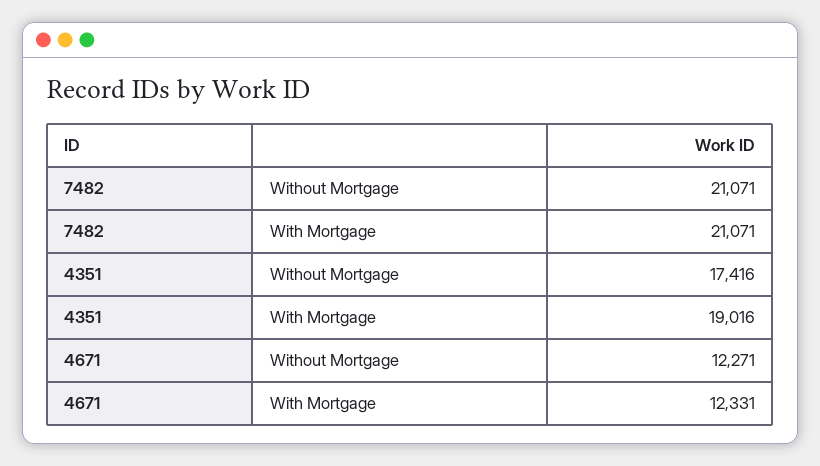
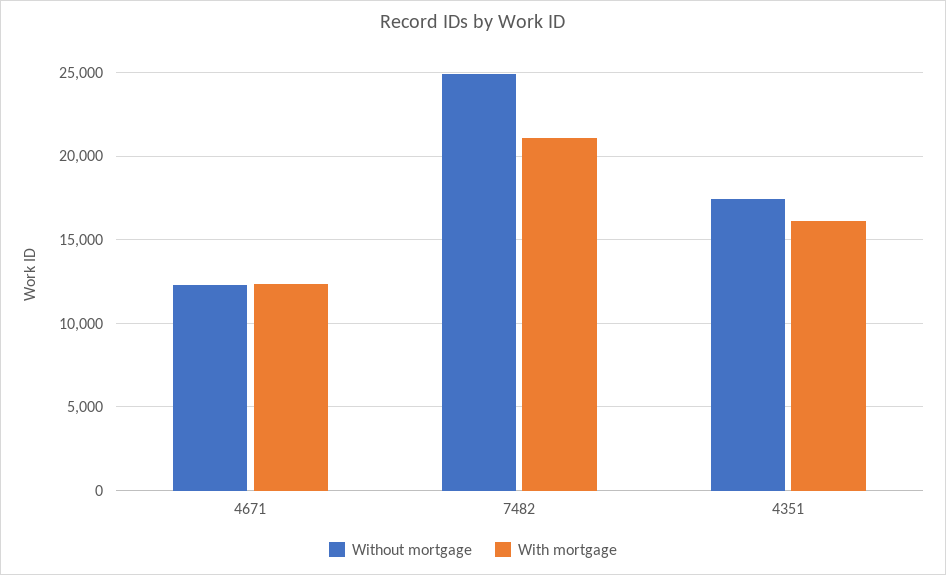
  {
    "Without Mortgage": {
-     "7482": 21071,
+     "7482": 25000,
      "4351": 17416,
      "4671": 12271
    },
    "With Mortgage": {
      "7482": 21071,
-     "4351": 19016,
+     "4351": 16000,
      "4671": 12331
    }
  }

